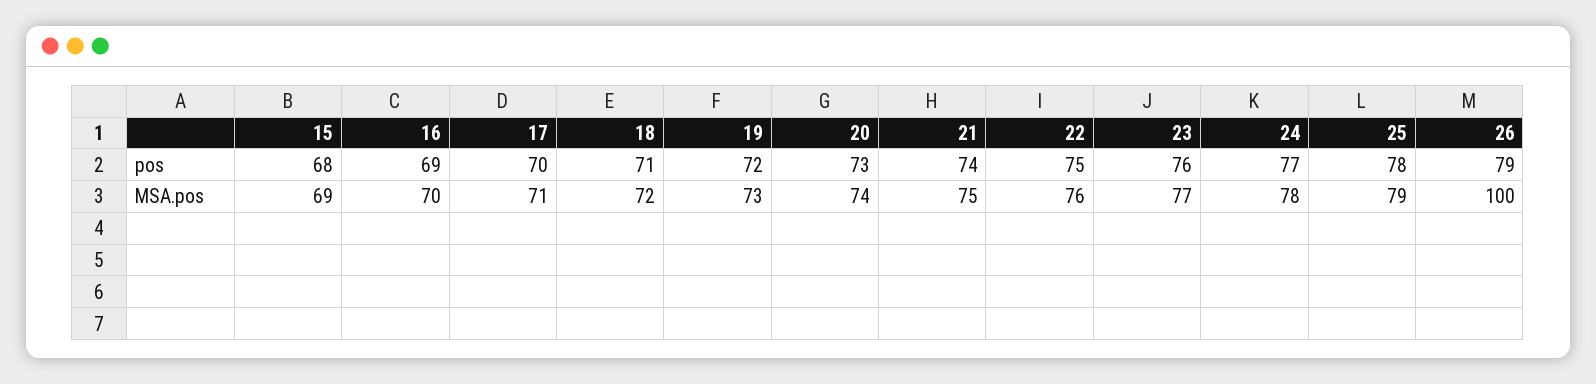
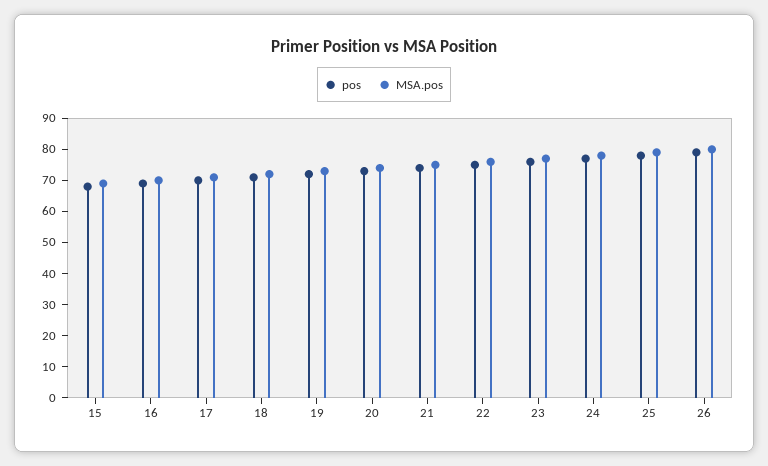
  {
    "pos": {
      "15": 68,
      "16": 69,
      "17": 70,
      "18": 71,
      "19": 72,
      "20": 73,
      "21": 74,
      "22": 75,
      "23": 76,
      "24": 77,
      "25": 78,
      "26": 79
    },
    "MSA.pos": {
      "15": 69,
      "16": 70,
      "17": 71,
      "18": 72,
      "19": 73,
      "20": 74,
      "21": 75,
      "22": 76,
      "23": 77,
      "24": 78,
      "25": 79,
-     "26": 100
+     "26": 80
    }
  }

